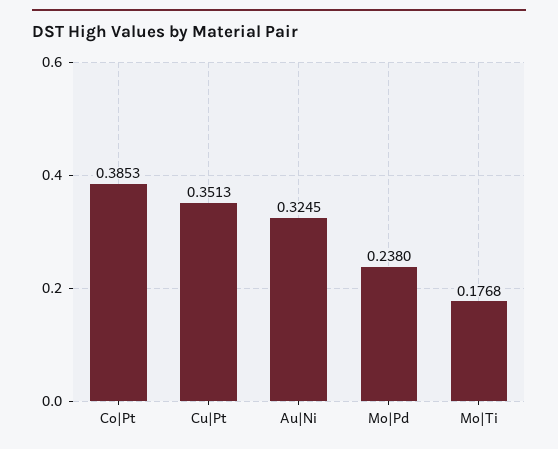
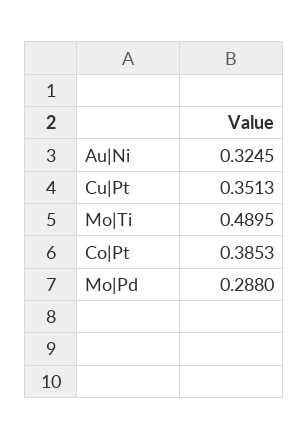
  {
    "Co|Pt": 0.3853,
    "Cu|Pt": 0.3513,
    "Au|Ni": 0.3245,
-   "Mo|Pd": 0.238,
+   "Mo|Pd": 0.288,
-   "Mo|Ti": 0.1768
+   "Mo|Ti": 0.4895
  }

